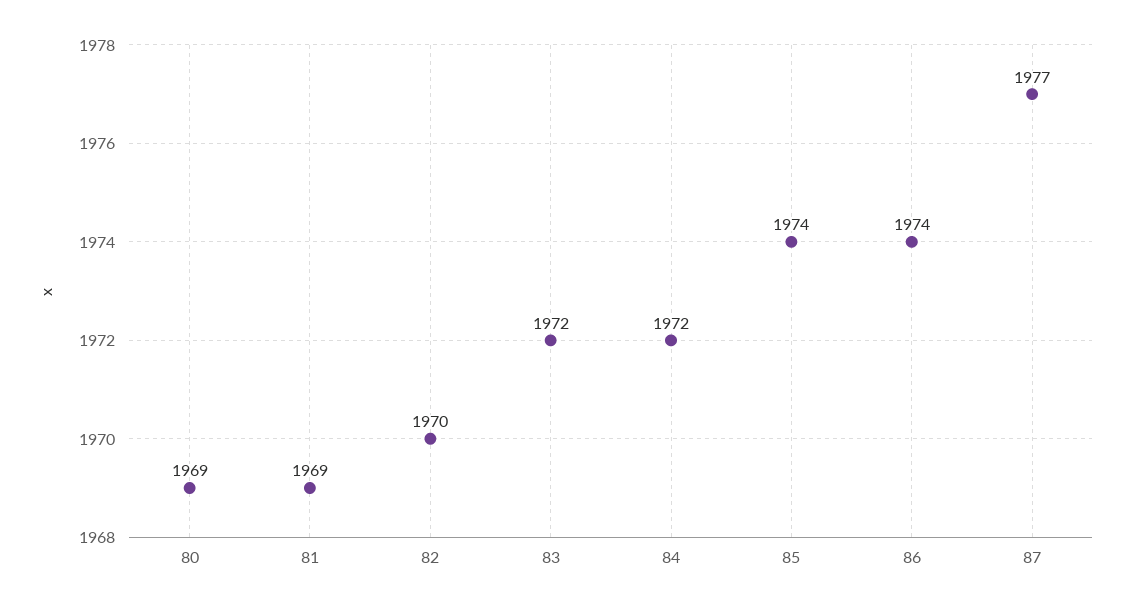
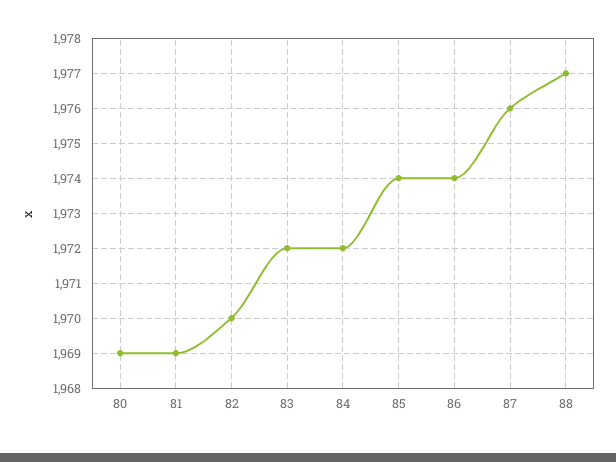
  {
    "80": 1969,
    "81": 1969,
    "82": 1970,
    "83": 1972,
    "84": 1972,
    "85": 1974,
    "86": 1974,
-   "87": 1977
+   "87": 1976,
+   "88": 1977
  }

